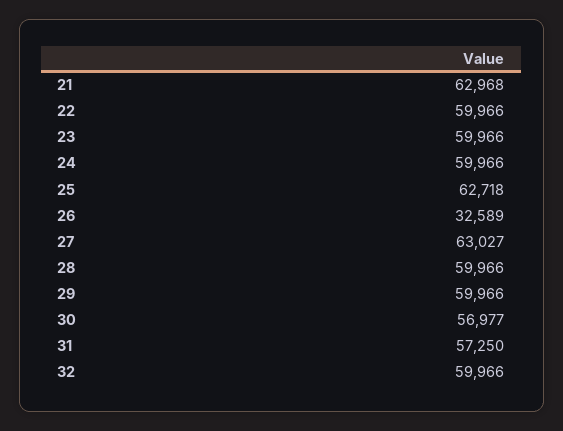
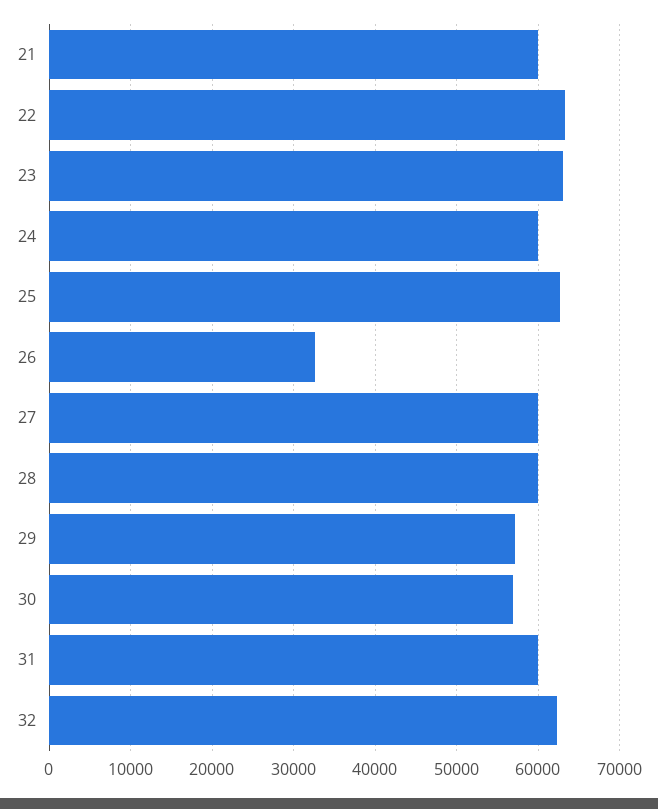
  {
-   "21": 62968,
+   "21": 60000,
-   "22": 59966,
+   "22": 63000,
-   "23": 59966,
+   "23": 63000,
    "24": 59966,
    "25": 62718,
    "26": 32589,
-   "27": 63027,
+   "27": 60000,
    "28": 59966,
-   "29": 59966,
+   "29": 57000,
    "30": 56977,
-   "31": 57250,
+   "31": 60000,
-   "32": 59966
+   "32": 62000
  }

